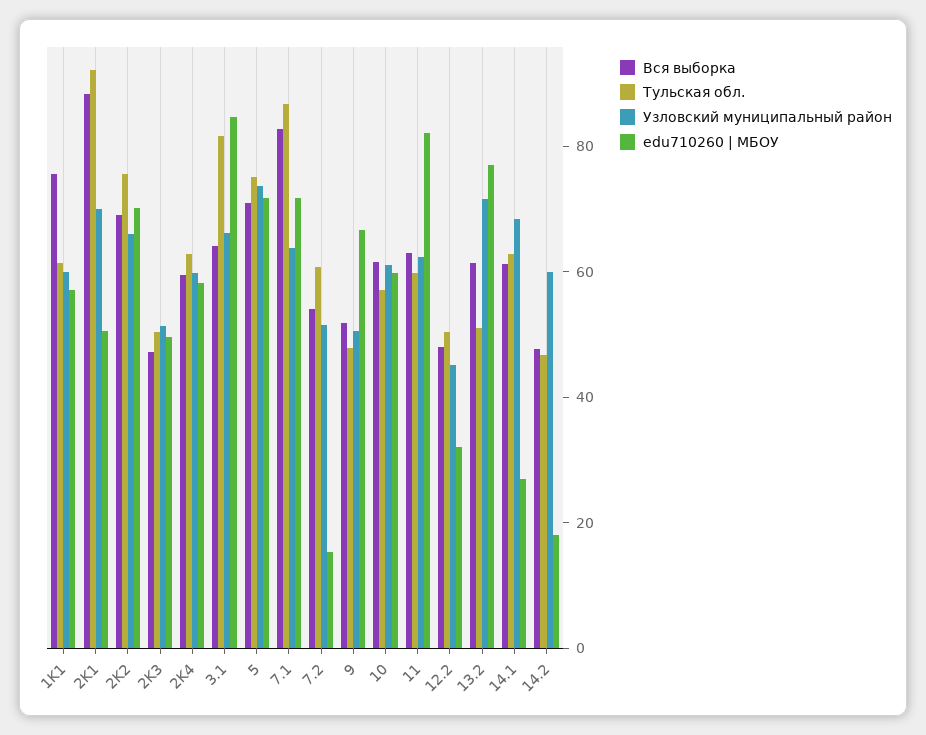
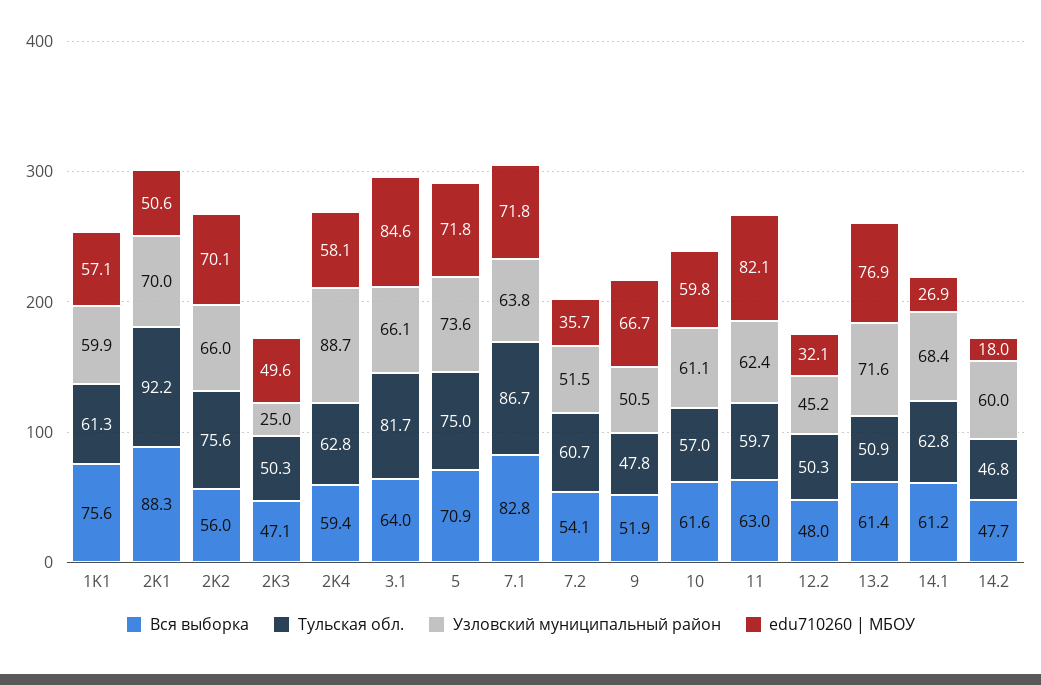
  {
    "Вся выборка": {
      "1K1": 75.6,
      "2K1": 88.3,
-     "2K2": 70,
+     "2K2": 56,
      "2K3": 47.1,
      "2K4": 59.4,
      "3.1": 64,
      "5": 70.9,
      "7.1": 82.8,
      "7.2": 54.1,
      "9": 51.9,
      "10": 61.6,
      "11": 63,
      "12.2": 48,
      "13.2": 61.4,
      "14.1": 61.2,
      "14.2": 47.7
    },
    "Тульская обл.": {
      "1K1": 61.3,
      "2K1": 92.2,
      "2K2": 75.6,
      "2K3": 50.3,
      "2K4": 62.8,
      "3.1": 81.7,
      "5": 75,
      "7.1": 86.7,
      "7.2": 60.7,
      "9": 47.8,
      "10": 57,
      "11": 59.7,
      "12.2": 50.3,
      "13.2": 50.9,
      "14.1": 62.8,
      "14.2": 46.8
    },
    "Узловский муниципальный район": {
      "1K1": 59.9,
      "2K1": 70,
      "2K2": 66,
-     "2K3": 50,
+     "2K3": 25,
-     "2K4": 60,
+     "2K4": 88.7,
      "3.1": 66.1,
      "5": 73.6,
      "7.1": 63.8,
      "7.2": 51.5,
      "9": 50.5,
      "10": 61.1,
      "11": 62.4,
      "12.2": 45.2,
      "13.2": 71.6,
      "14.1": 68.4,
      "14.2": 60
    },
    "edu710260 | МБОУ": {
      "1K1": 57.1,
      "2K1": 50.6,
      "2K2": 70.1,
      "2K3": 49.6,
      "2K4": 58.1,
      "3.1": 84.6,
      "5": 71.8,
      "7.1": 71.8,
-     "7.2": 15,
+     "7.2": 35.7,
      "9": 66.7,
      "10": 59.8,
      "11": 82.1,
      "12.2": 32.1,
      "13.2": 76.9,
      "14.1": 26.9,
      "14.2": 18
    }
  }

